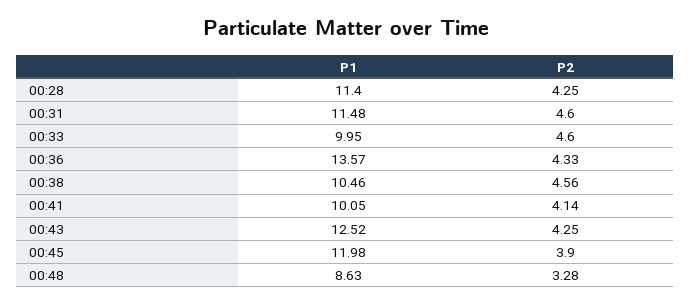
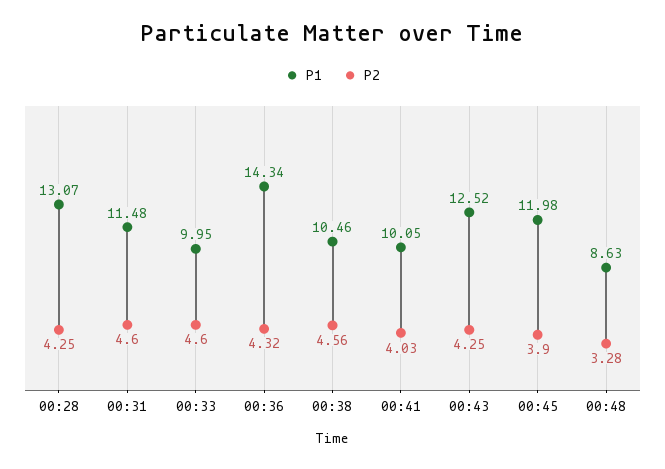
  {
    "P1": {
-     "00:28": 11.4,
+     "00:28": 13.07,
      "00:31": 11.48,
      "00:33": 9.95,
-     "00:36": 13.57,
+     "00:36": 14.34,
      "00:38": 10.46,
      "00:41": 10.05,
      "00:43": 12.52,
      "00:45": 11.98,
      "00:48": 8.63
    },
    "P2": {
      "00:28": 4.25,
      "00:31": 4.6,
      "00:33": 4.6,
-     "00:36": 4.33,
+     "00:36": 4.32,
      "00:38": 4.56,
-     "00:41": 4.14,
+     "00:41": 4.03,
      "00:43": 4.25,
      "00:45": 3.9,
      "00:48": 3.28
    }
  }

